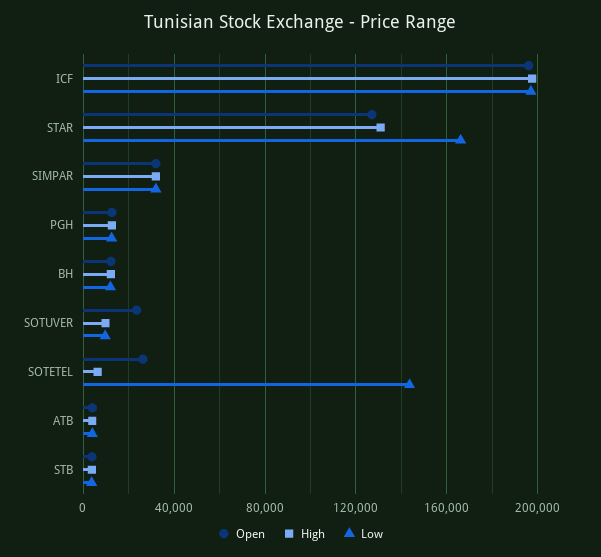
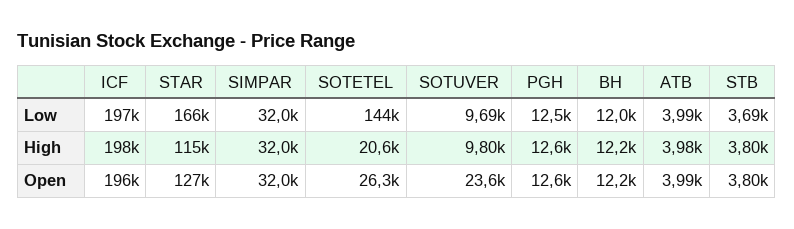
  {
    "Open": {
      "ICF": 196000,
      "STAR": 127000,
      "SIMPAR": 32000,
      "PGH": 12600,
      "BH": 12200,
      "SOTUVER": 23600,
      "SOTETEL": 26300,
      "ATB": 3990,
      "STB": 3800
    },
    "High": {
      "ICF": 198000,
-     "STAR": 130000,
+     "STAR": 115000,
      "SIMPAR": 32000,
      "PGH": 12600,
      "BH": 12200,
      "SOTUVER": 9800,
-     "SOTETEL": 5000,
+     "SOTETEL": 20600,
      "ATB": 3980,
      "STB": 3800
    },
    "Low": {
      "ICF": 197000,
      "STAR": 166000,
      "SIMPAR": 32000,
      "PGH": 12500,
      "BH": 12000,
      "SOTUVER": 9690,
      "SOTETEL": 144000,
      "ATB": 3990,
      "STB": 3690
    }
  }

